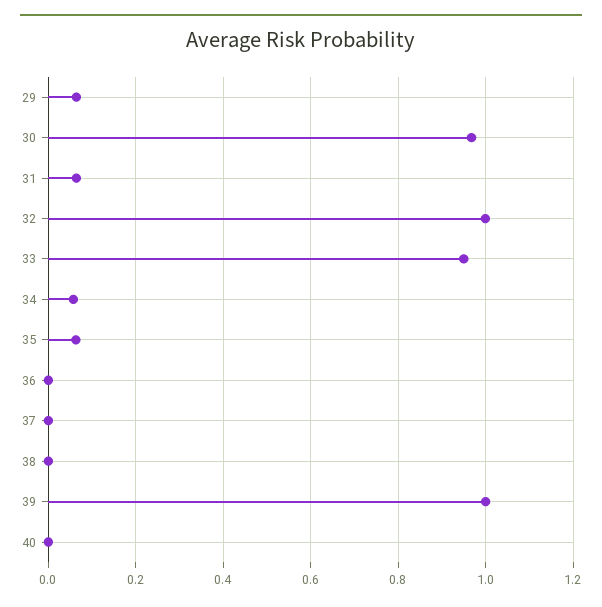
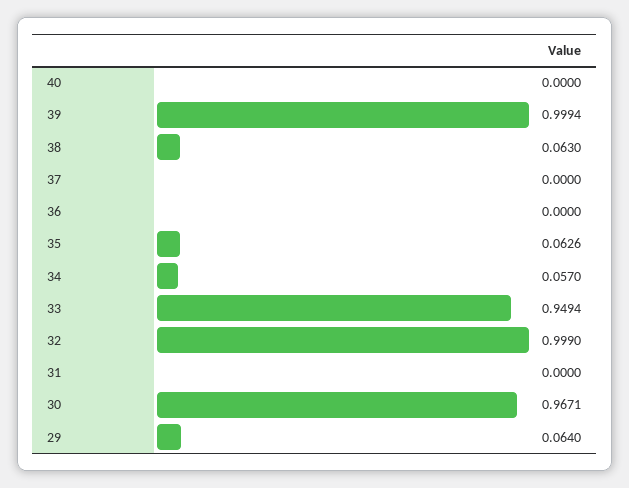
  {
    "29": 0.064,
    "30": 0.9671,
-   "31": 0.06,
+   "31": 0,
    "32": 0.999,
    "33": 0.9494,
    "34": 0.057,
    "35": 0.0626,
    "36": 0,
    "37": 0,
-   "38": 0,
+   "38": 0.063,
    "39": 0.9994,
    "40": 0
  }

